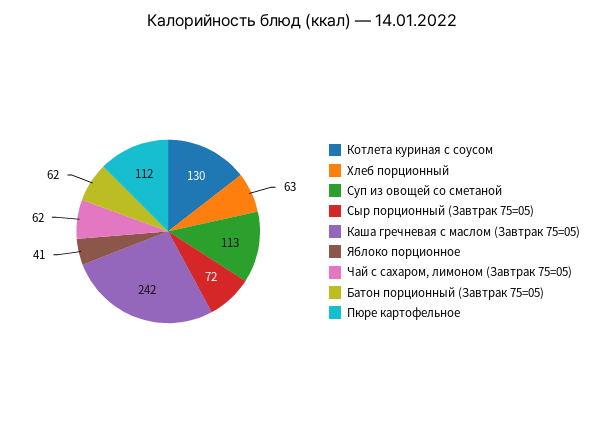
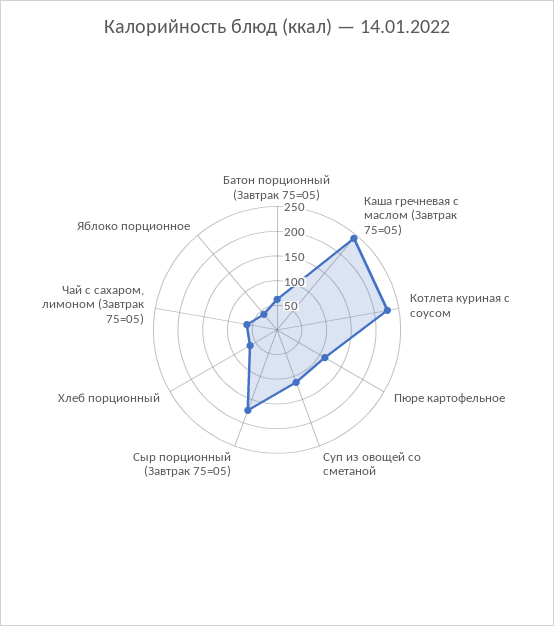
  {
-   "Котлета куриная с соусом": 130,
+   "Котлета куриная с соусом": 225,
    "Хлеб порционный": 63,
    "Суп из овощей со сметаной": 113,
-   "Сыр порционный (Завтрак 75=05)": 72,
+   "Сыр порционный (Завтрак 75=05)": 175,
    "Каша гречневая с маслом (Завтрак 75=05)": 242,
    "Яблоко порционное": 41,
    "Чай с сахаром, лимоном (Завтрак 75=05)": 62,
    "Батон порционный (Завтрак 75=05)": 62,
    "Пюре картофельное": 112
  }

